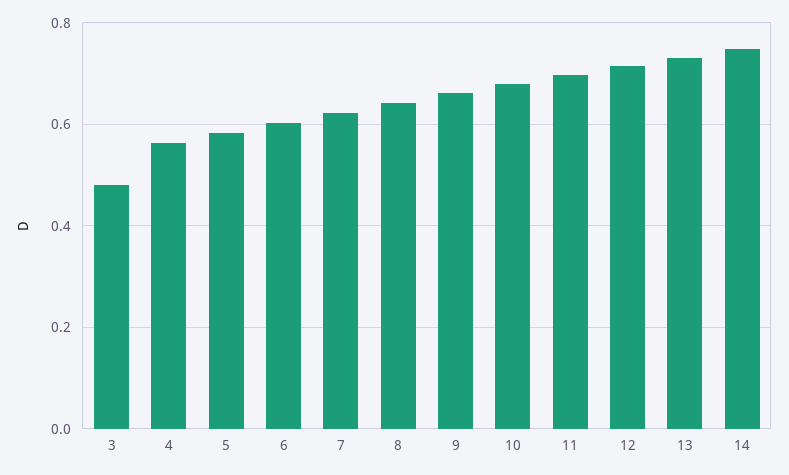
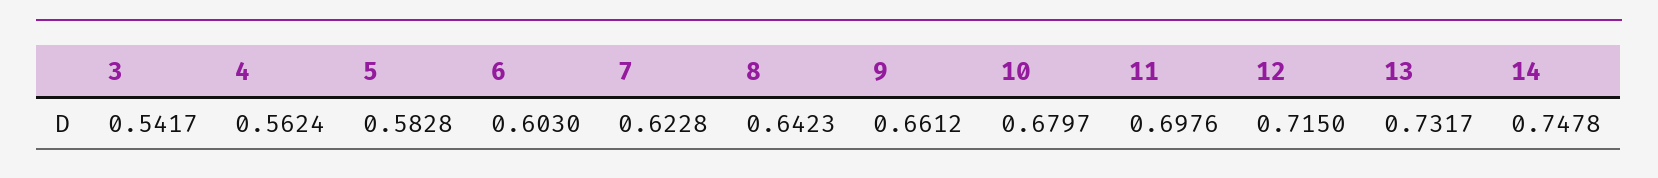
  {
-   "3": 0.48,
+   "3": 0.5417,
    "4": 0.5624,
    "5": 0.5828,
    "6": 0.603,
    "7": 0.6228,
    "8": 0.6423,
    "9": 0.6612,
    "10": 0.6797,
    "11": 0.6976,
    "12": 0.715,
    "13": 0.7317,
    "14": 0.7478
  }

